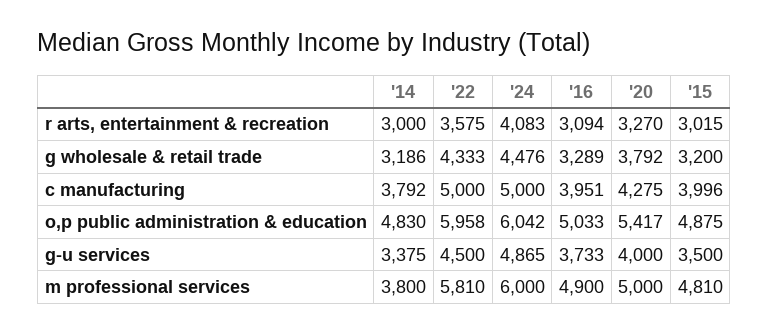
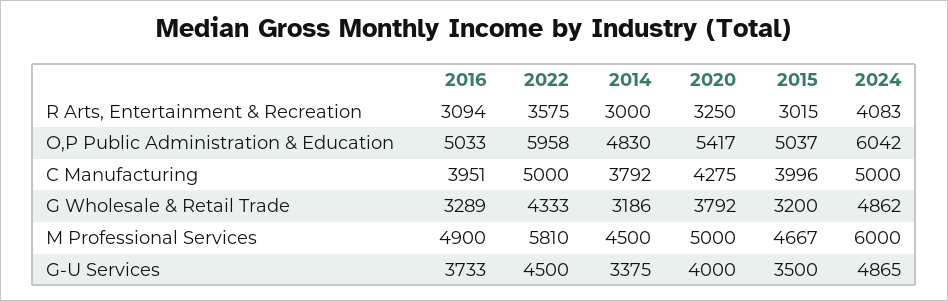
  {
    "'14": {
      "r arts, entertainment & recreation": 3000,
      "g wholesale & retail trade": 3186,
      "c manufacturing": 3792,
      "o,p public administration & education": 4830,
      "g-u services": 3375,
-     "m professional services": 3800
+     "m professional services": 4500
    },
    "'22": {
      "r arts, entertainment & recreation": 3575,
      "g wholesale & retail trade": 4333,
      "c manufacturing": 5000,
      "o,p public administration & education": 5958,
      "g-u services": 4500,
      "m professional services": 5810
    },
    "'24": {
      "r arts, entertainment & recreation": 4083,
-     "g wholesale & retail trade": 4476,
+     "g wholesale & retail trade": 4862,
      "c manufacturing": 5000,
      "o,p public administration & education": 6042,
      "g-u services": 4865,
      "m professional services": 6000
    },
    "'16": {
      "r arts, entertainment & recreation": 3094,
      "g wholesale & retail trade": 3289,
      "c manufacturing": 3951,
      "o,p public administration & education": 5033,
      "g-u services": 3733,
      "m professional services": 4900
    },
    "'20": {
-     "r arts, entertainment & recreation": 3270,
+     "r arts, entertainment & recreation": 3250,
      "g wholesale & retail trade": 3792,
      "c manufacturing": 4275,
      "o,p public administration & education": 5417,
      "g-u services": 4000,
      "m professional services": 5000
    },
    "'15": {
      "r arts, entertainment & recreation": 3015,
      "g wholesale & retail trade": 3200,
      "c manufacturing": 3996,
-     "o,p public administration & education": 4875,
+     "o,p public administration & education": 5037,
      "g-u services": 3500,
-     "m professional services": 4810
+     "m professional services": 4667
    }
  }

